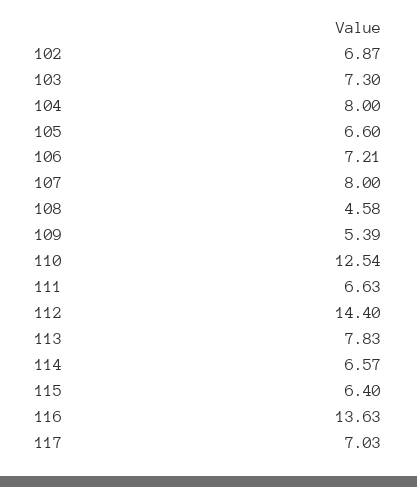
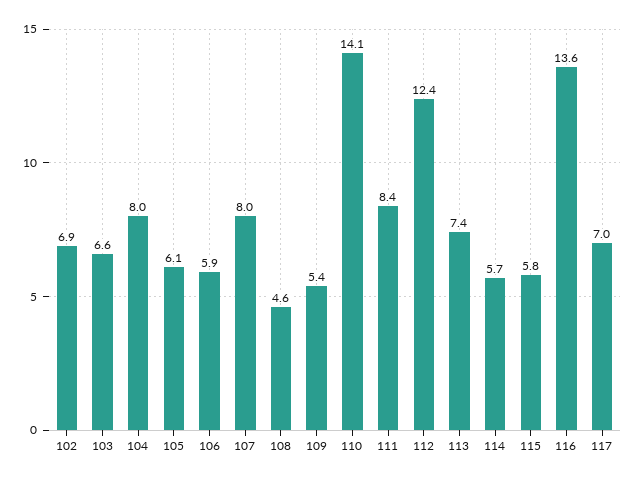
  {
    "102": 6.87,
-   "103": 7.3,
+   "103": 6.6,
    "104": 8,
-   "105": 6.6,
+   "105": 6.1,
-   "106": 7.21,
+   "106": 5.9,
    "107": 8,
    "108": 4.58,
    "109": 5.39,
-   "110": 12.54,
+   "110": 14.1,
-   "111": 6.63,
+   "111": 8.4,
-   "112": 14.4,
+   "112": 12.4,
-   "113": 7.83,
+   "113": 7.4,
-   "114": 6.57,
+   "114": 5.7,
-   "115": 6.4,
+   "115": 5.8,
    "116": 13.63,
    "117": 7.03
  }

